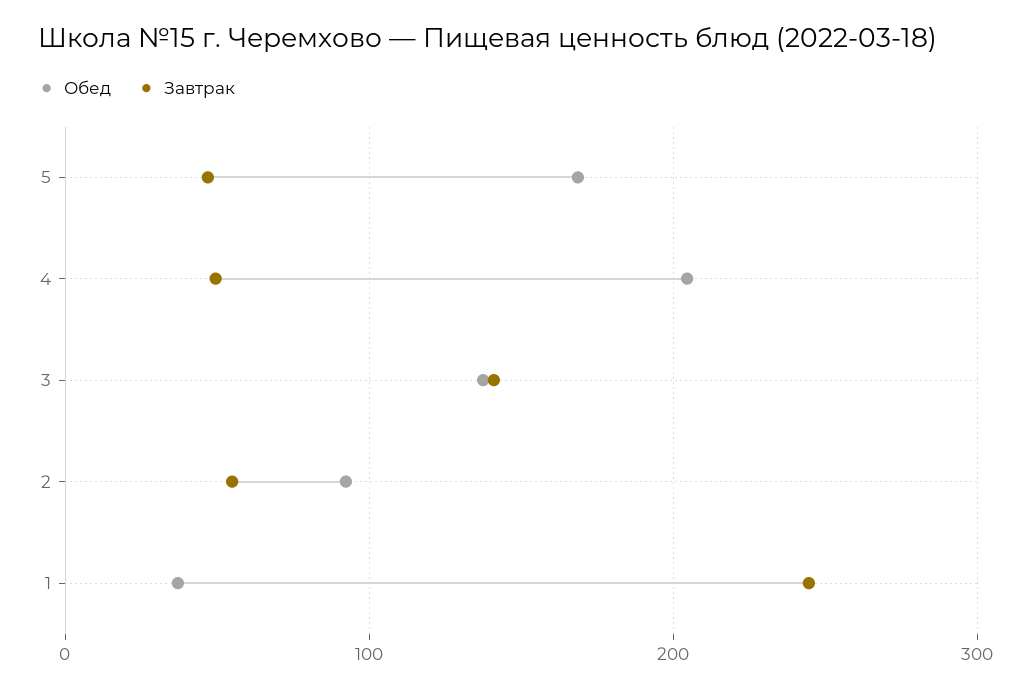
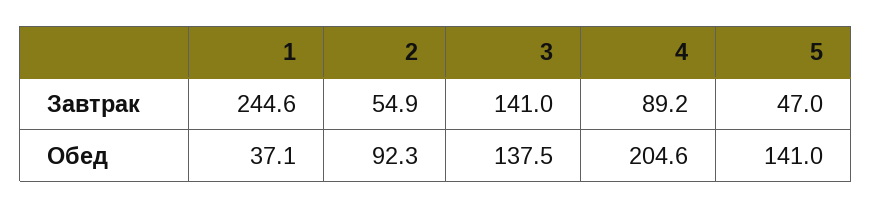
  {
    "Обед": {
-     "5": 170,
+     "5": 141,
      "4": 204.6,
      "3": 137.5,
      "2": 92.3,
      "1": 37.1
    },
    "Завтрак": {
      "5": 47,
-     "4": 50,
+     "4": 89.2,
      "3": 141,
      "2": 54.9,
      "1": 244.6
    }
  }

